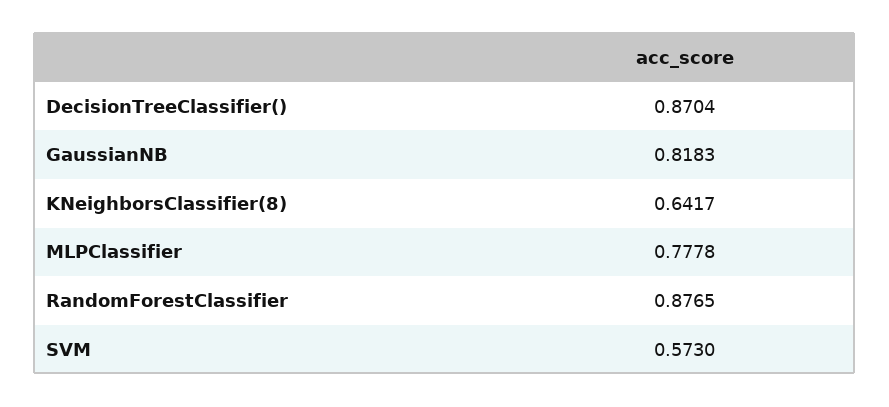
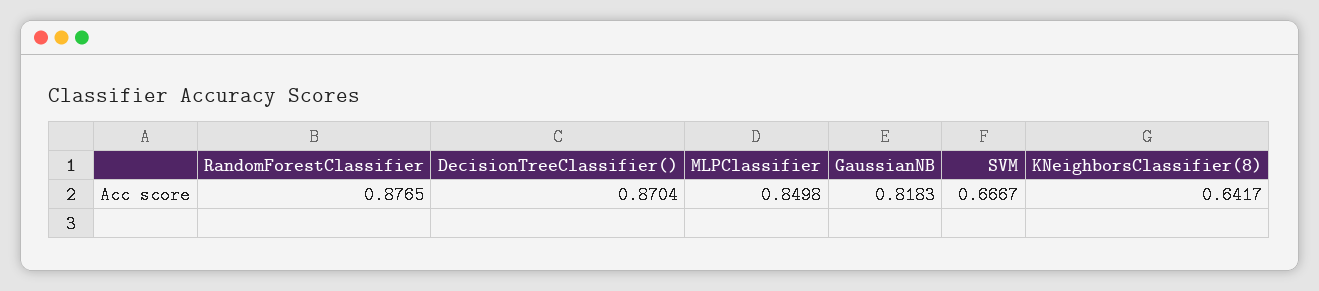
  {
    "DecisionTreeClassifier()": 0.8704,
    "GaussianNB": 0.8183,
    "KNeighborsClassifier(8)": 0.6417,
-   "MLPClassifier": 0.7778,
+   "MLPClassifier": 0.8498,
    "RandomForestClassifier": 0.8765,
-   "SVM": 0.573
+   "SVM": 0.6667
  }

